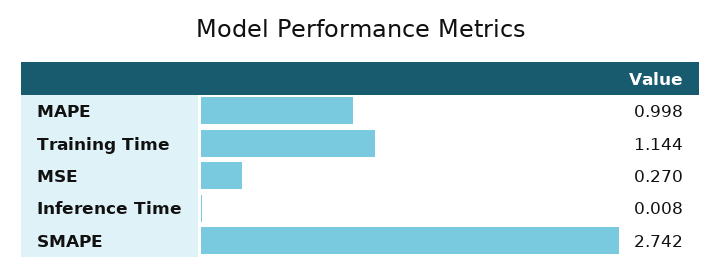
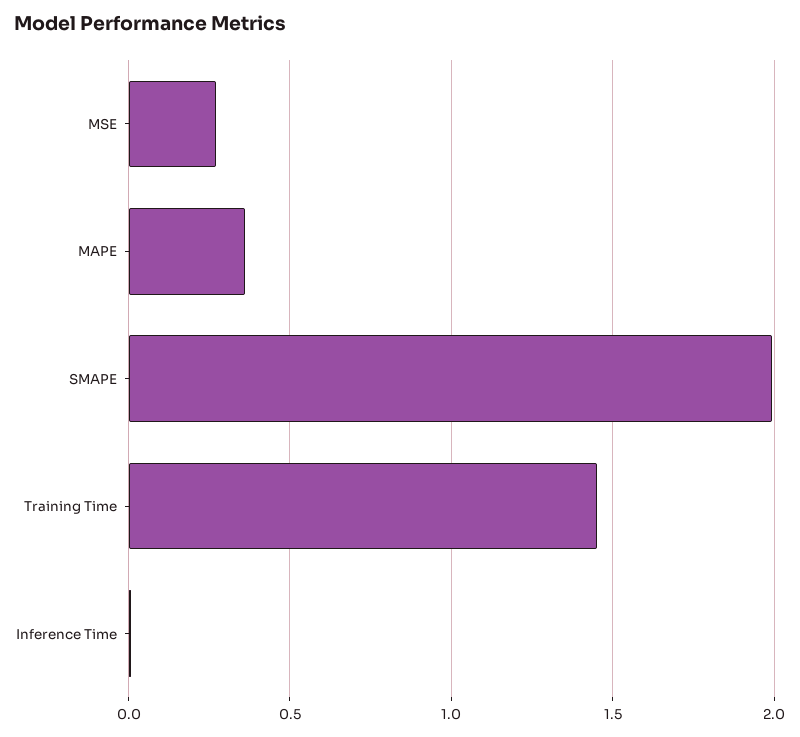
  {
-   "MAPE": 0.998,
+   "MAPE": 0.35,
-   "Training Time": 1.144,
+   "Training Time": 1.45,
    "MSE": 0.27,
    "Inference Time": 0.008,
-   "SMAPE": 2.742
+   "SMAPE": 2
  }

